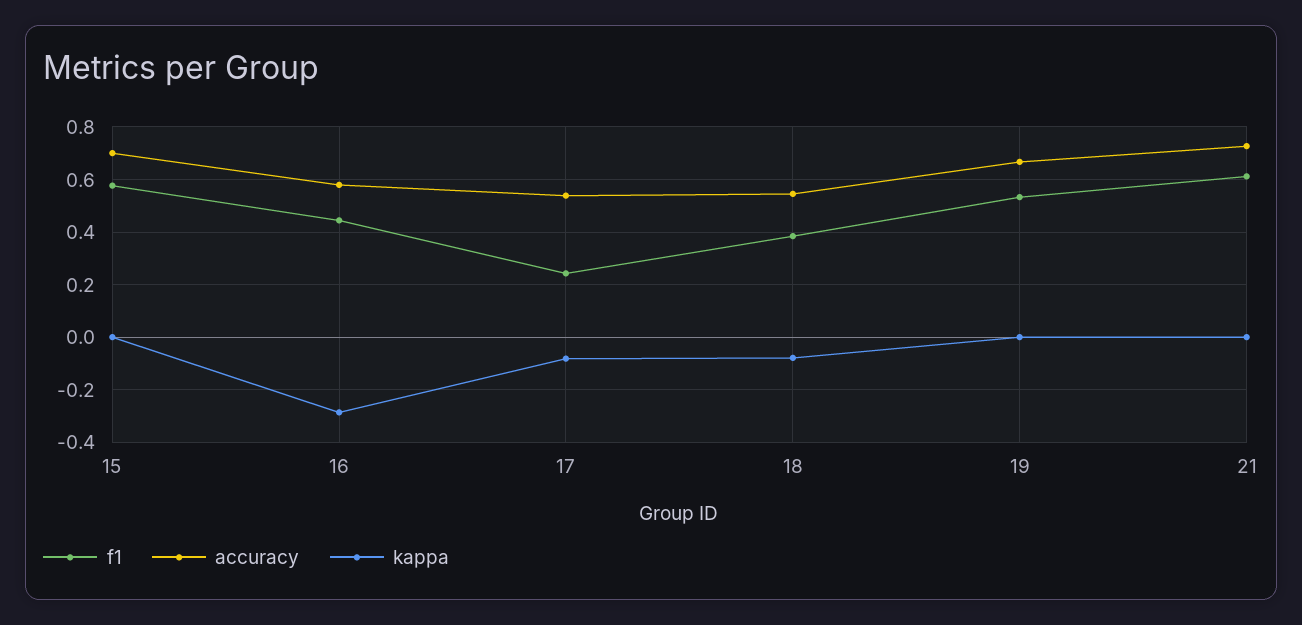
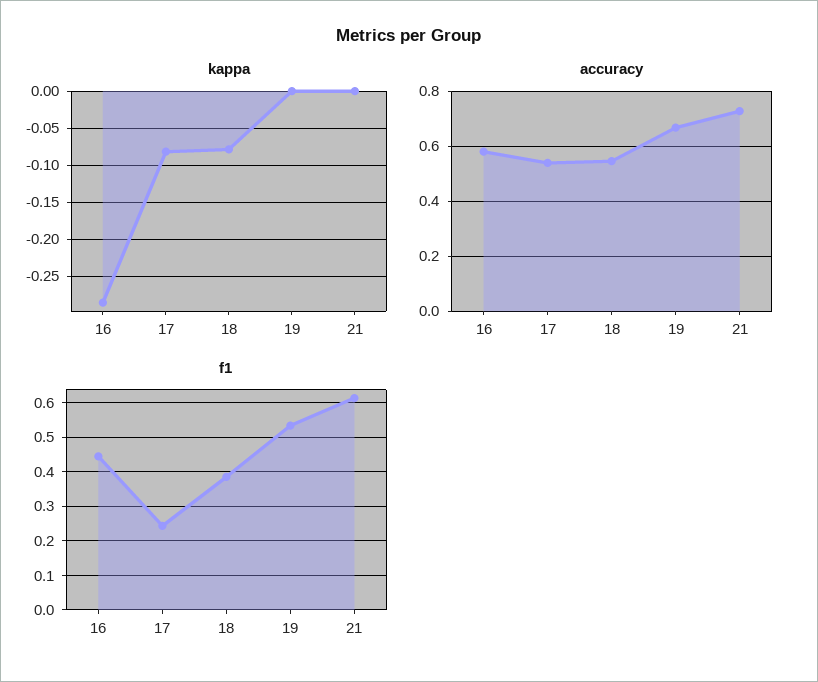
  {
    "f1": {
-     "15": 0.575,
      "16": 0.44,
      "17": 0.24,
      "18": 0.38,
      "19": 0.54,
      "21": 0.62
    },
    "accuracy": {
-     "15": 0.7,
      "16": 0.575,
      "17": 0.55,
      "18": 0.55,
      "19": 0.675,
      "21": 0.725
    },
    "kappa": {
-     "15": 0,
      "16": -0.29,
      "17": -0.08,
      "18": -0.08,
      "19": 0,
      "21": 0
    }
  }

